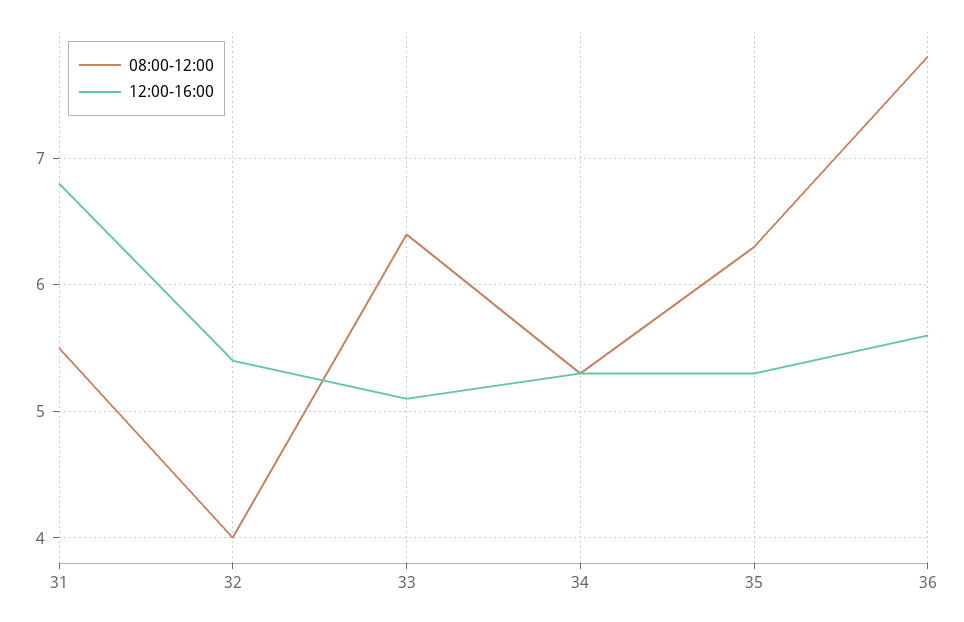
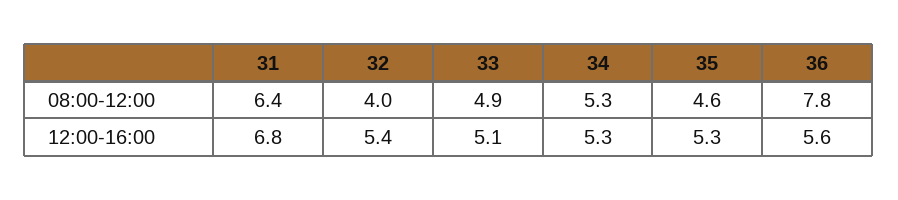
  {
    "08:00-12:00": {
-     "31": 5.5,
+     "31": 6.4,
      "32": 4,
-     "33": 6.4,
+     "33": 4.9,
      "34": 5.3,
-     "35": 6.3,
+     "35": 4.6,
      "36": 7.8
    },
    "12:00-16:00": {
      "31": 6.8,
      "32": 5.4,
      "33": 5.1,
      "34": 5.3,
      "35": 5.3,
      "36": 5.6
    }
  }

